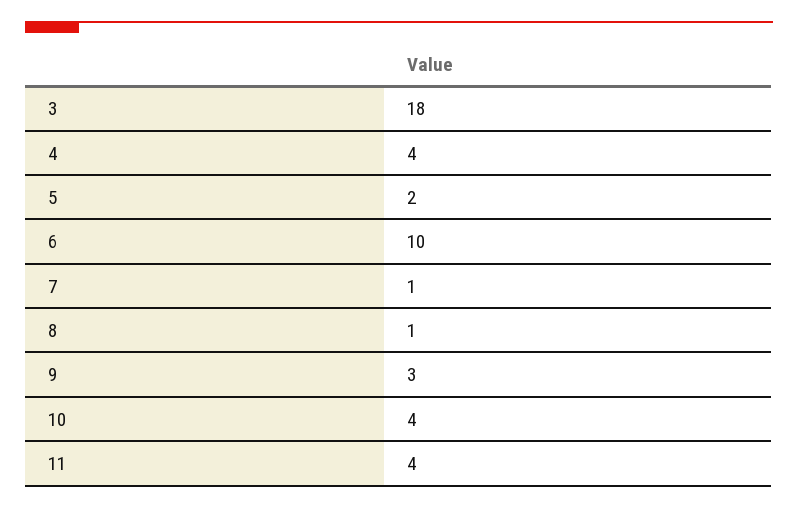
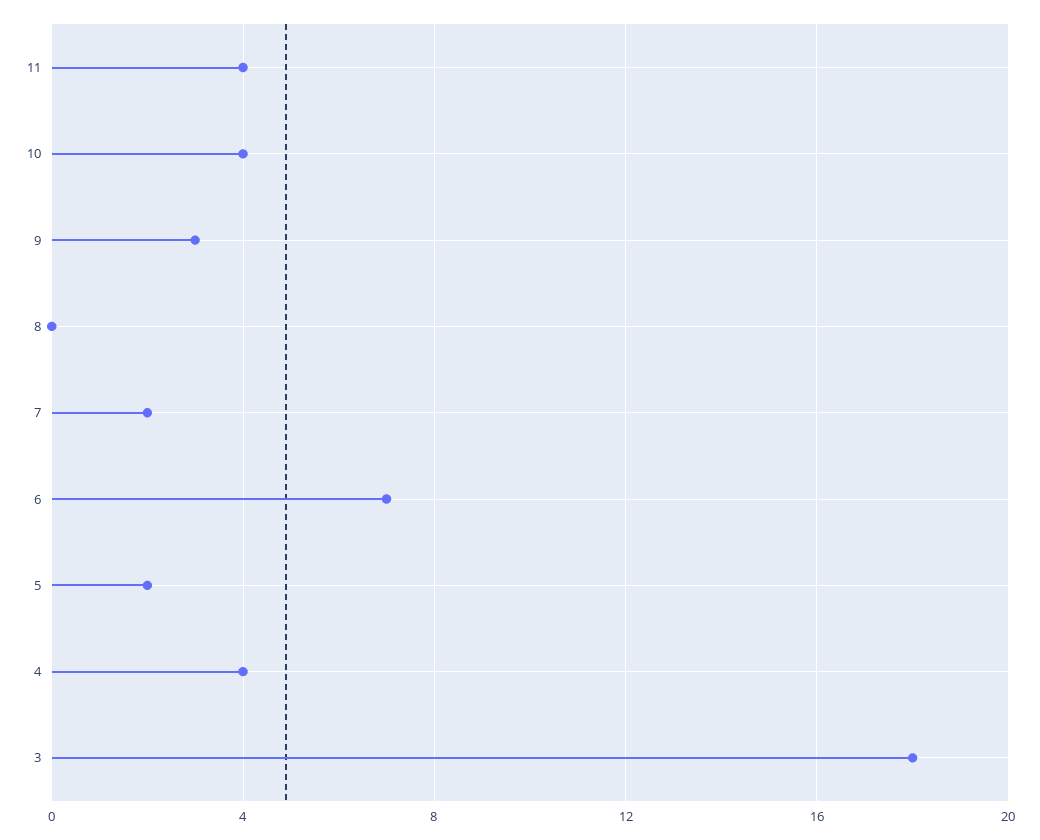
  {
    "3": 18,
    "4": 4,
    "5": 2,
-   "6": 10,
+   "6": 7,
-   "7": 1,
+   "7": 2,
-   "8": 1,
+   "8": 0,
    "9": 3,
    "10": 4,
    "11": 4
  }

